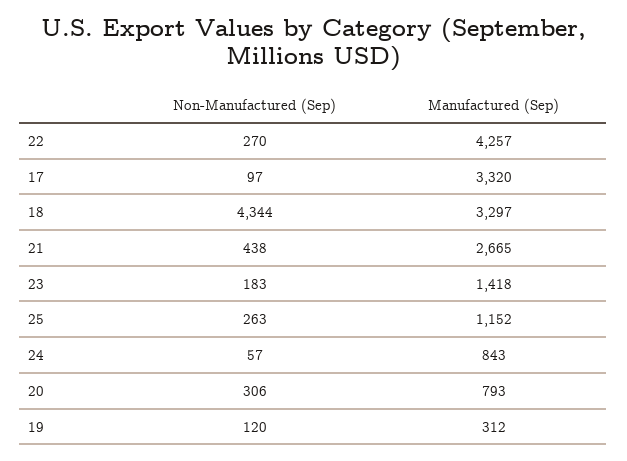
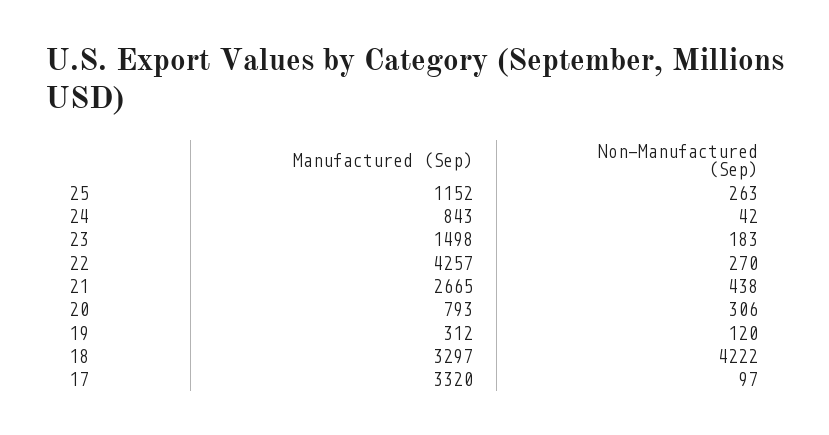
  {
    "Non-Manufactured (Sep)": {
      "22": 270,
      "17": 97,
-     "18": 4344,
+     "18": 4222,
      "21": 438,
      "23": 183,
      "25": 263,
-     "24": 57,
+     "24": 42,
      "20": 306,
      "19": 120
    },
    "Manufactured (Sep)": {
      "22": 4257,
      "17": 3320,
      "18": 3297,
      "21": 2665,
-     "23": 1418,
+     "23": 1498,
      "25": 1152,
      "24": 843,
      "20": 793,
      "19": 312
    }
  }

